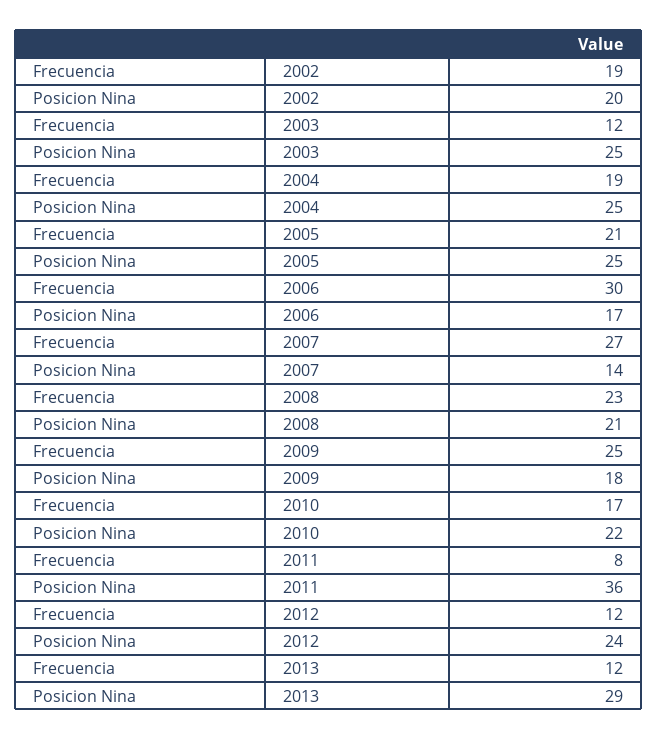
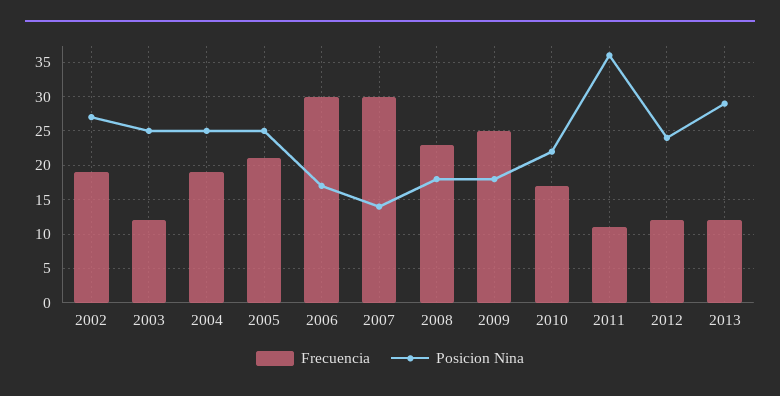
  {
    "Frecuencia": {
      "2002": 19,
      "2003": 12,
      "2004": 19,
      "2005": 21,
      "2006": 30,
-     "2007": 27,
+     "2007": 30,
      "2008": 23,
      "2009": 25,
      "2010": 17,
-     "2011": 8,
+     "2011": 11,
      "2012": 12,
      "2013": 12
    },
    "Posicion Nina": {
-     "2002": 20,
+     "2002": 27,
      "2003": 25,
      "2004": 25,
      "2005": 25,
      "2006": 17,
      "2007": 14,
-     "2008": 21,
+     "2008": 18,
      "2009": 18,
      "2010": 22,
      "2011": 36,
      "2012": 24,
      "2013": 29
    }
  }

